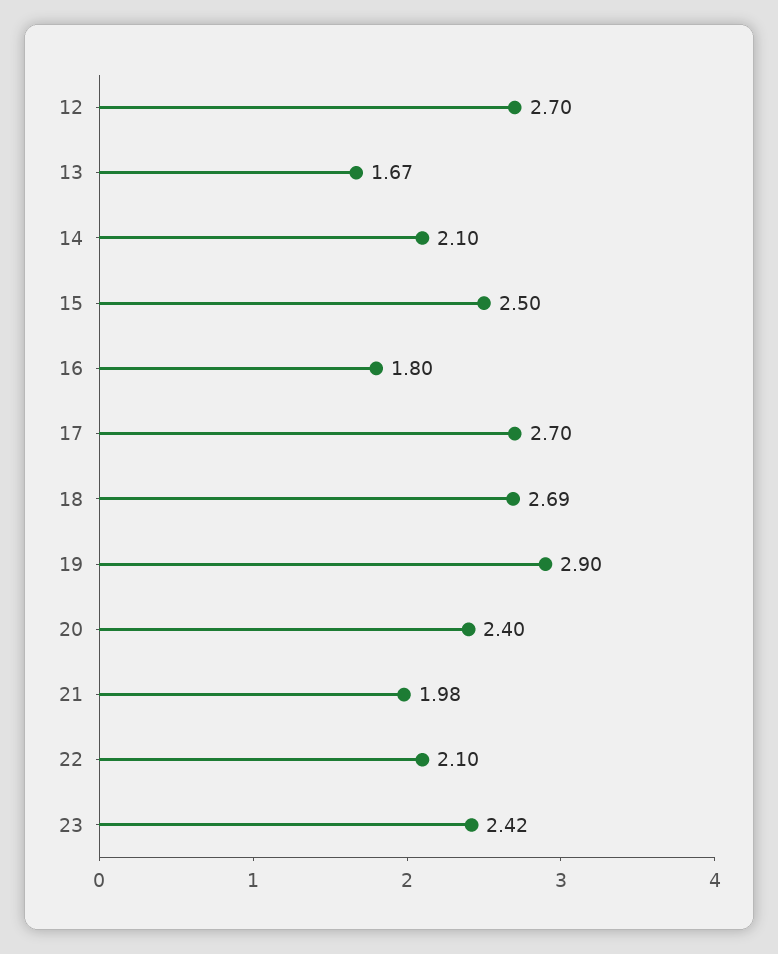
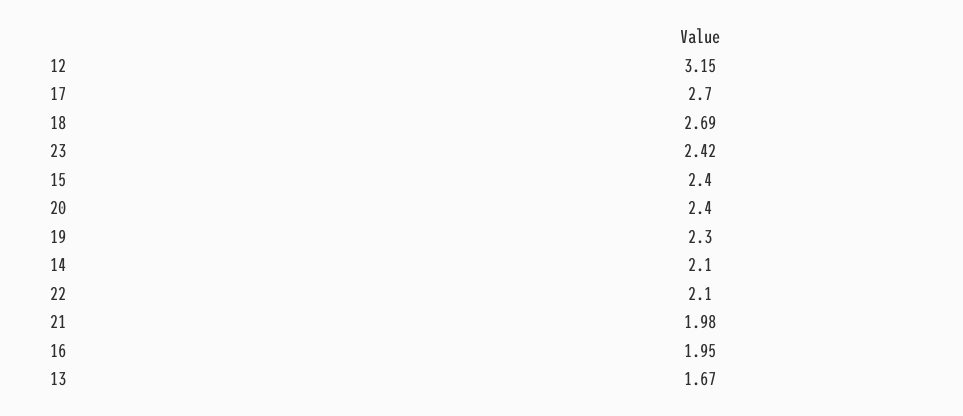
  {
-   "12": 2.7,
+   "12": 3.15,
    "13": 1.67,
    "14": 2.1,
-   "15": 2.5,
+   "15": 2.4,
-   "16": 1.8,
+   "16": 1.95,
    "17": 2.7,
    "18": 2.69,
-   "19": 2.9,
+   "19": 2.3,
    "20": 2.4,
    "21": 1.98,
    "22": 2.1,
    "23": 2.42
  }

